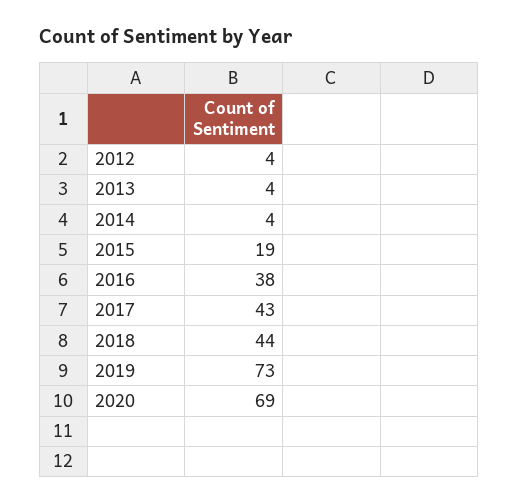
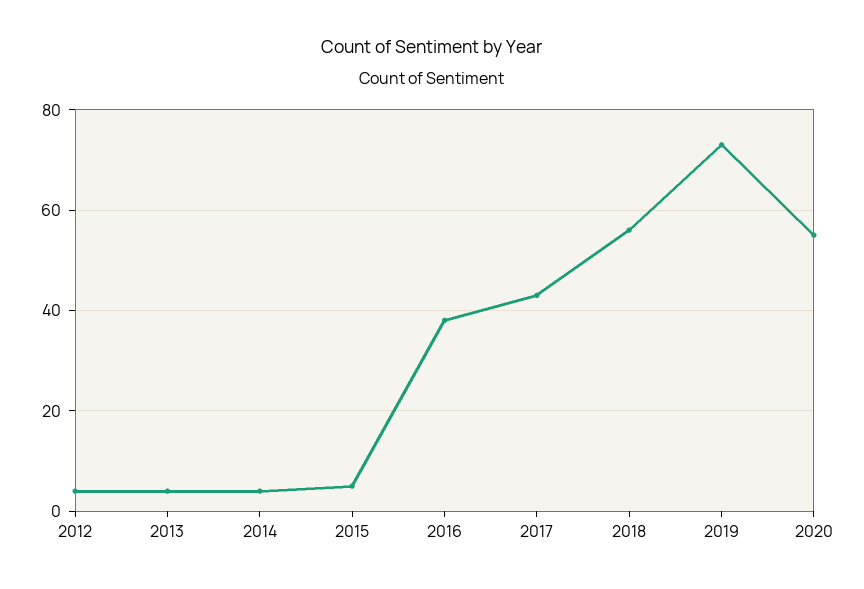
  {
    "2012": 4,
    "2013": 4,
    "2014": 4,
-   "2015": 19,
+   "2015": 5,
    "2016": 38,
    "2017": 43,
-   "2018": 44,
+   "2018": 55,
    "2019": 73,
-   "2020": 69
+   "2020": 55
  }

